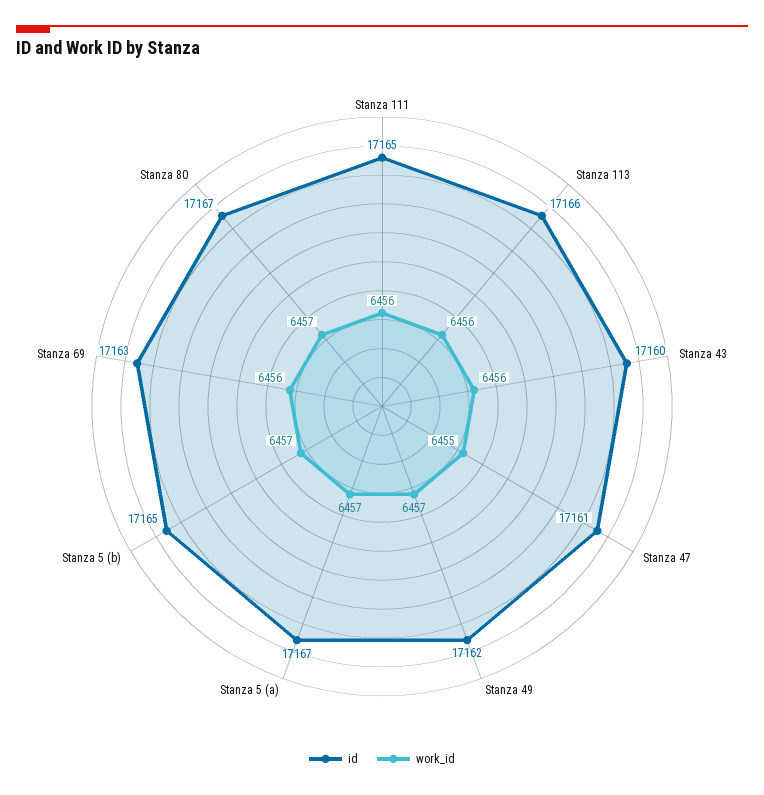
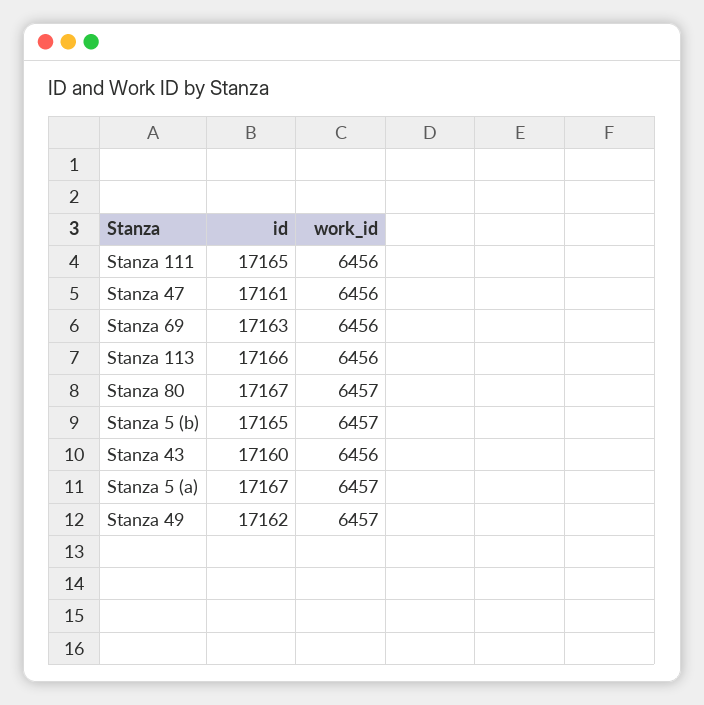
  {
    "id": {
      "Stanza 111": 17165,
      "Stanza 113": 17166,
      "Stanza 43": 17160,
      "Stanza 47": 17161,
      "Stanza 49": 17162,
      "Stanza 5 (a)": 17167,
      "Stanza 5 (b)": 17165,
      "Stanza 69": 17163,
      "Stanza 80": 17167
    },
    "work_id": {
      "Stanza 111": 6456,
      "Stanza 113": 6456,
      "Stanza 43": 6456,
-     "Stanza 47": 6455,
+     "Stanza 47": 6456,
      "Stanza 49": 6457,
      "Stanza 5 (a)": 6457,
      "Stanza 5 (b)": 6457,
      "Stanza 69": 6456,
      "Stanza 80": 6457
    }
  }

